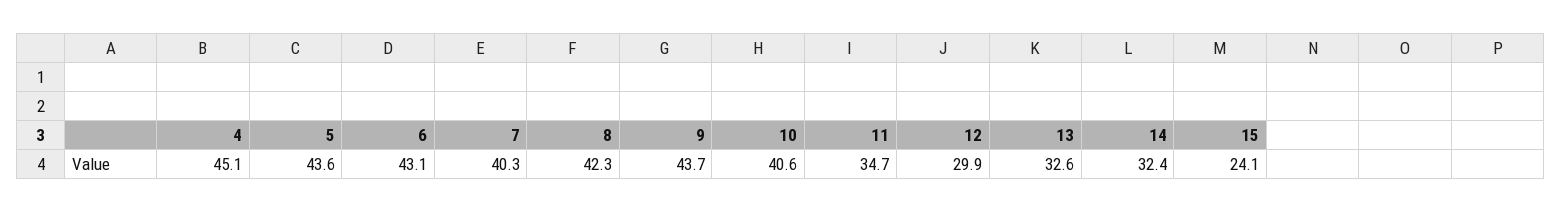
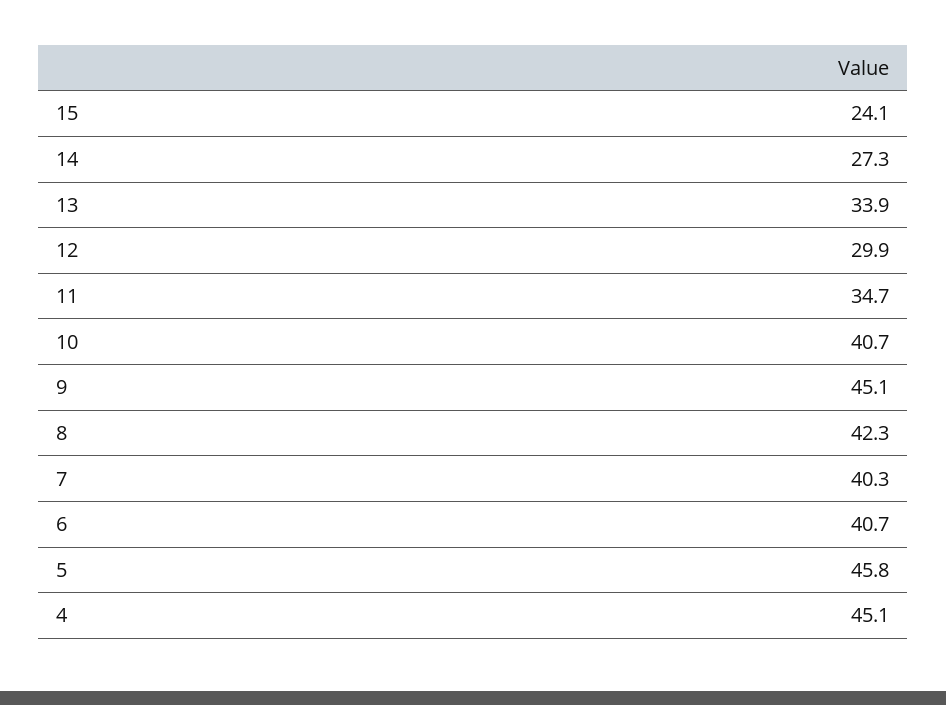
  {
    "4": 45.1,
-   "5": 43.6,
+   "5": 45.8,
-   "6": 43.1,
+   "6": 40.7,
    "7": 40.3,
    "8": 42.3,
-   "9": 43.7,
+   "9": 45.1,
-   "10": 40.6,
+   "10": 40.7,
    "11": 34.7,
    "12": 29.9,
-   "13": 32.6,
+   "13": 33.9,
-   "14": 32.4,
+   "14": 27.3,
    "15": 24.1
  }

